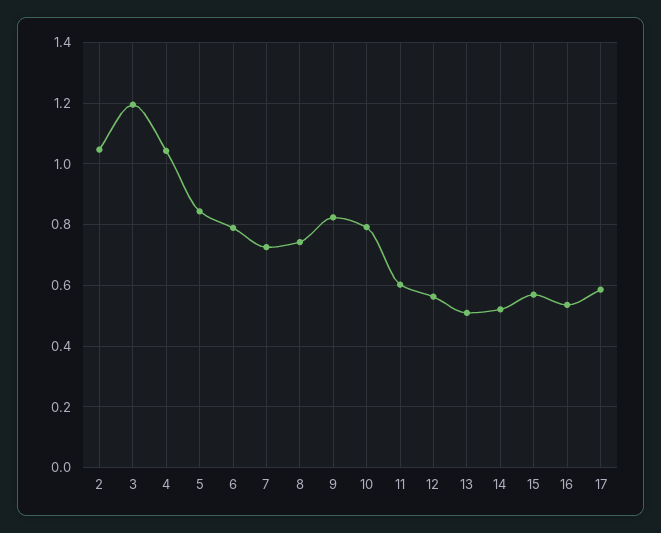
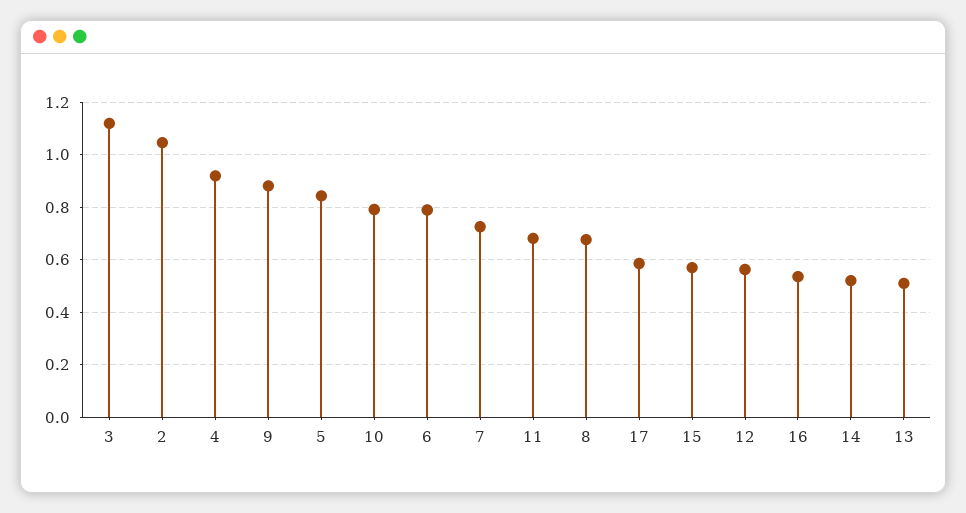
  {
    "2": 1.04,
-   "3": 1.2,
+   "3": 1.125,
-   "4": 1.04,
+   "4": 0.925,
    "5": 0.84,
    "6": 0.8,
    "7": 0.72,
-   "8": 0.74,
+   "8": 0.675,
-   "9": 0.82,
+   "9": 0.875,
    "10": 0.8,
-   "11": 0.6,
+   "11": 0.675,
    "12": 0.56,
    "13": 0.52,
    "14": 0.52,
    "15": 0.58,
    "16": 0.54,
    "17": 0.58
  }

